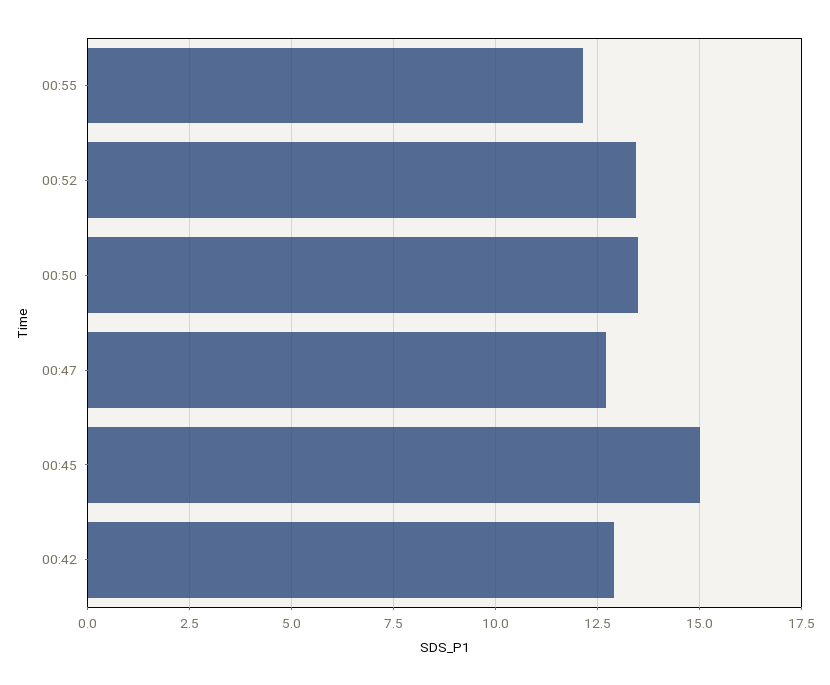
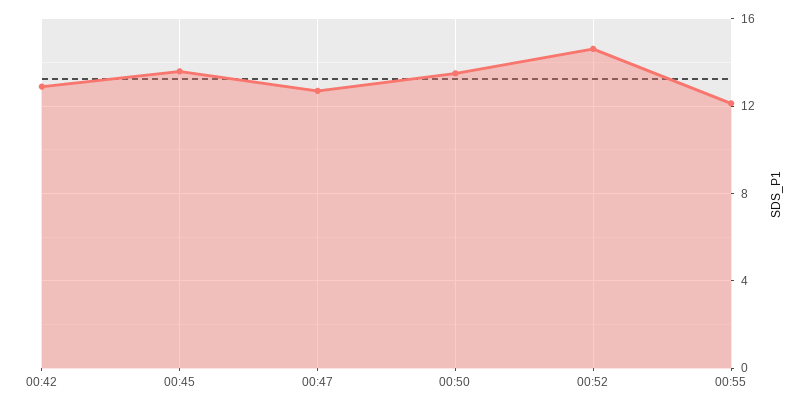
  {
    "00:55": 12.25,
-   "00:52": 13.5,
+   "00:52": 14.5,
    "00:50": 13.5,
    "00:47": 12.75,
-   "00:45": 15,
+   "00:45": 13.5,
    "00:42": 13
  }

